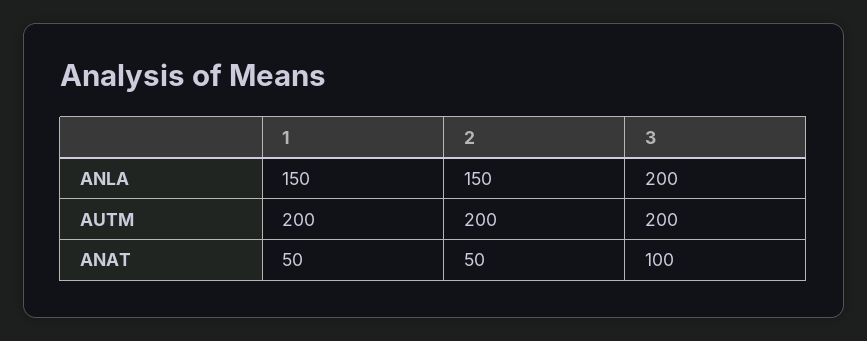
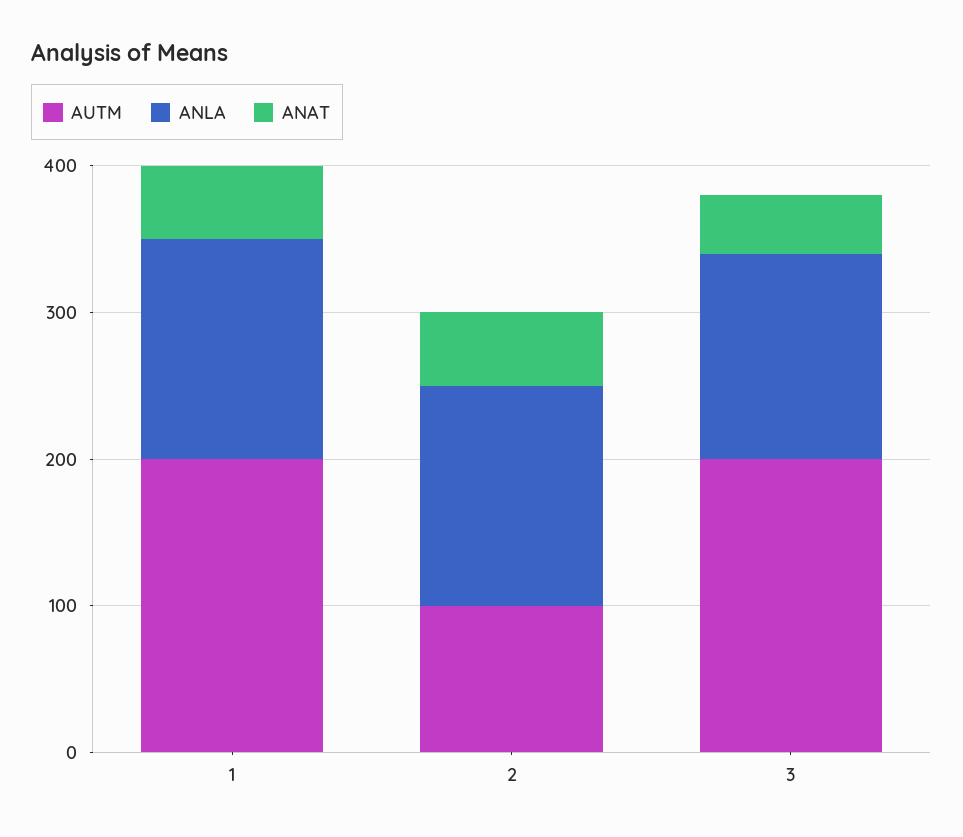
  {
    "ANLA": {
      "1": 150,
      "2": 150,
-     "3": 200
+     "3": 140
    },
    "AUTM": {
      "1": 200,
-     "2": 200,
+     "2": 100,
      "3": 200
    },
    "ANAT": {
      "1": 50,
      "2": 50,
-     "3": 100
+     "3": 40
    }
  }

